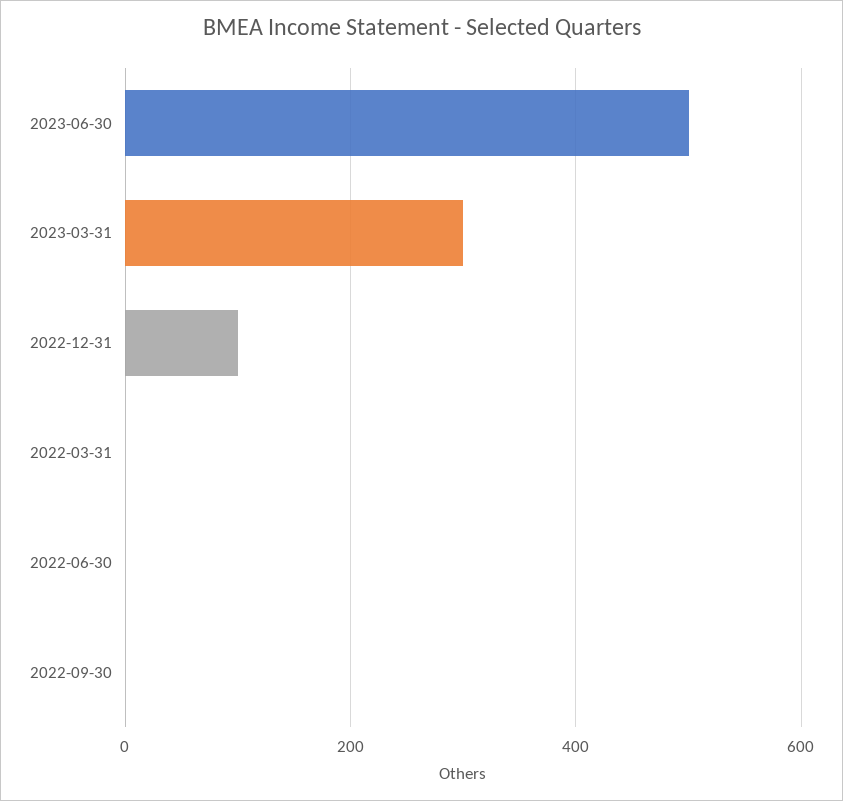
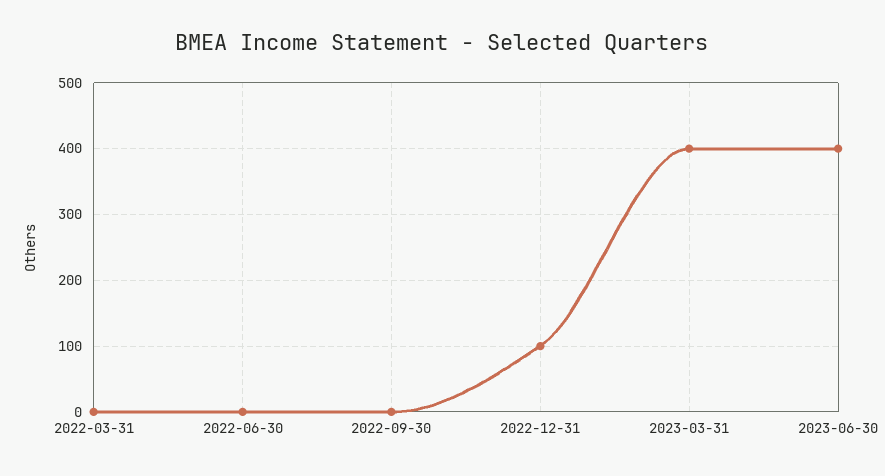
  {
-   "2023-06-30": 500,
+   "2023-06-30": 400,
-   "2023-03-31": 300,
+   "2023-03-31": 400,
    "2022-12-31": 100,
    "2022-03-31": 0,
    "2022-06-30": 0,
    "2022-09-30": 0
  }

